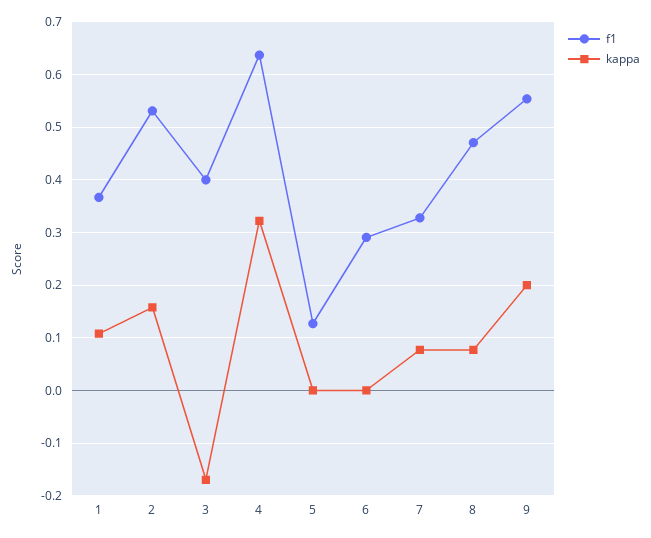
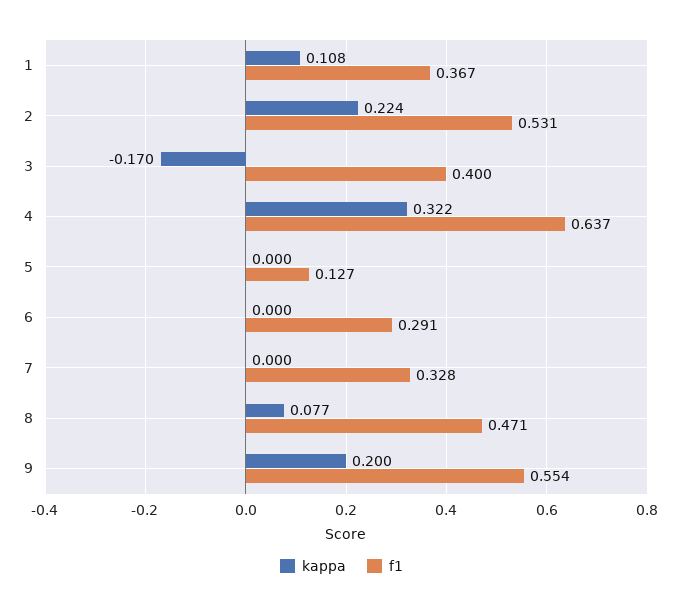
  {
    "f1": {
      "1": 0.367,
      "2": 0.531,
      "3": 0.4,
      "4": 0.637,
      "5": 0.127,
      "6": 0.291,
      "7": 0.328,
      "8": 0.471,
      "9": 0.554
    },
    "kappa": {
      "1": 0.108,
-     "2": 0.16,
+     "2": 0.224,
      "3": -0.17,
      "4": 0.322,
      "5": 0,
      "6": 0,
-     "7": 0.08,
+     "7": 0,
      "8": 0.077,
      "9": 0.2
    }
  }

